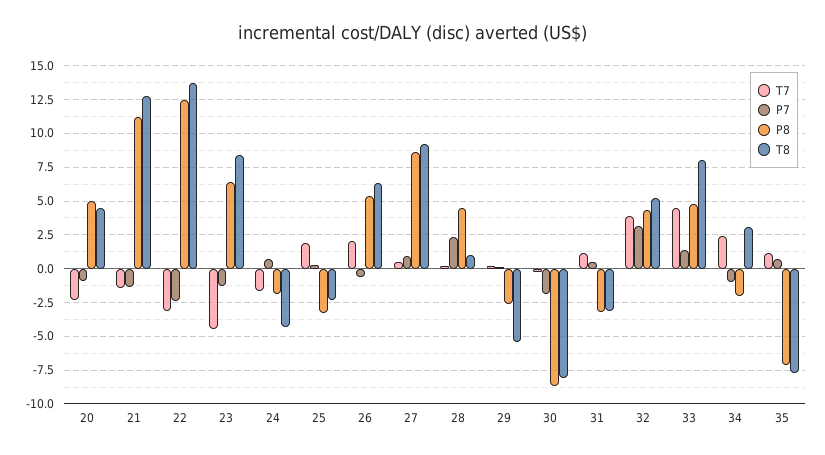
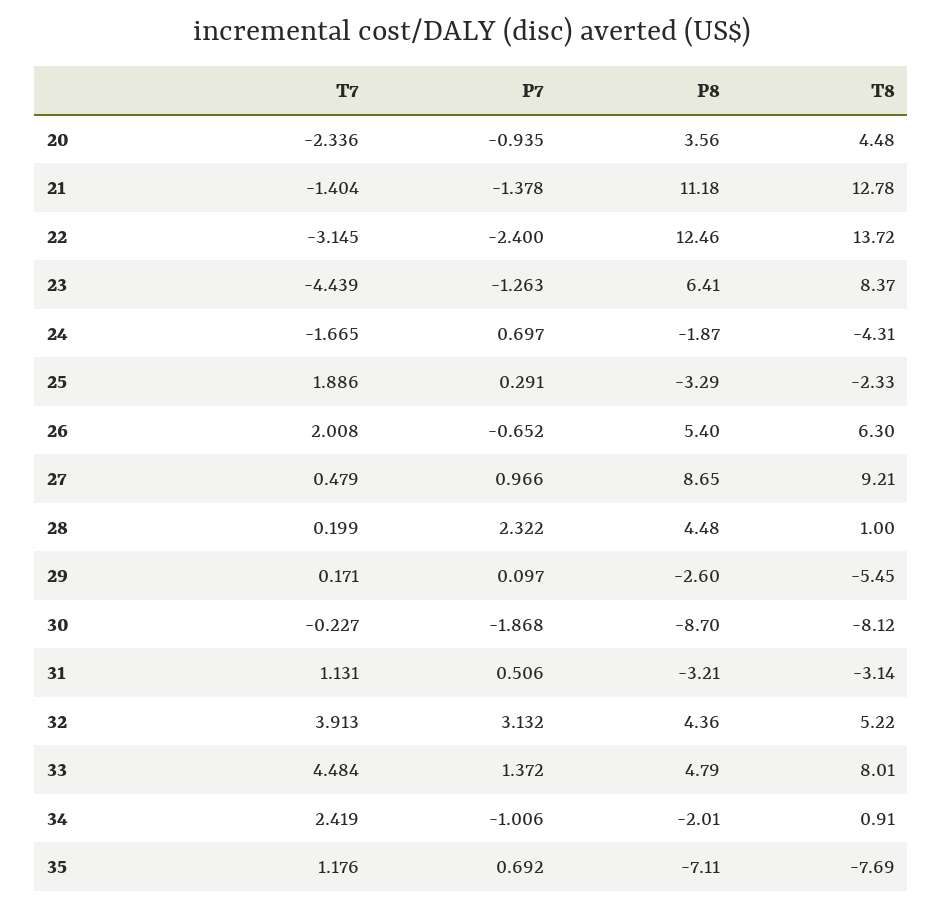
  {
    "T7": {
      "20": -2.336,
      "21": -1.404,
      "22": -3.145,
      "23": -4.439,
      "24": -1.665,
      "25": 1.886,
      "26": 2.008,
      "27": 0.479,
      "28": 0.199,
      "29": 0.171,
      "30": -0.227,
      "31": 1.131,
      "32": 3.913,
      "33": 4.484,
      "34": 2.419,
      "35": 1.176
    },
    "P7": {
      "20": -0.935,
      "21": -1.378,
      "22": -2.4,
      "23": -1.263,
      "24": 0.697,
      "25": 0.291,
      "26": -0.652,
      "27": 0.966,
      "28": 2.322,
      "29": 0.097,
      "30": -1.868,
      "31": 0.506,
      "32": 3.132,
      "33": 1.372,
      "34": -1.006,
      "35": 0.692
    },
    "P8": {
-     "20": 5,
+     "20": 3.56,
      "21": 11.18,
      "22": 12.46,
      "23": 6.41,
      "24": -1.87,
      "25": -3.29,
      "26": 5.4,
      "27": 8.65,
      "28": 4.48,
      "29": -2.6,
      "30": -8.7,
      "31": -3.21,
      "32": 4.36,
      "33": 4.79,
      "34": -2.01,
      "35": -7.11
    },
    "T8": {
      "20": 4.48,
      "21": 12.78,
      "22": 13.72,
      "23": 8.37,
      "24": -4.31,
      "25": -2.33,
      "26": 6.3,
      "27": 9.21,
      "28": 1,
      "29": -5.45,
      "30": -8.12,
      "31": -3.14,
      "32": 5.22,
      "33": 8.01,
-     "34": 3,
+     "34": 0.91,
      "35": -7.69
    }
  }

